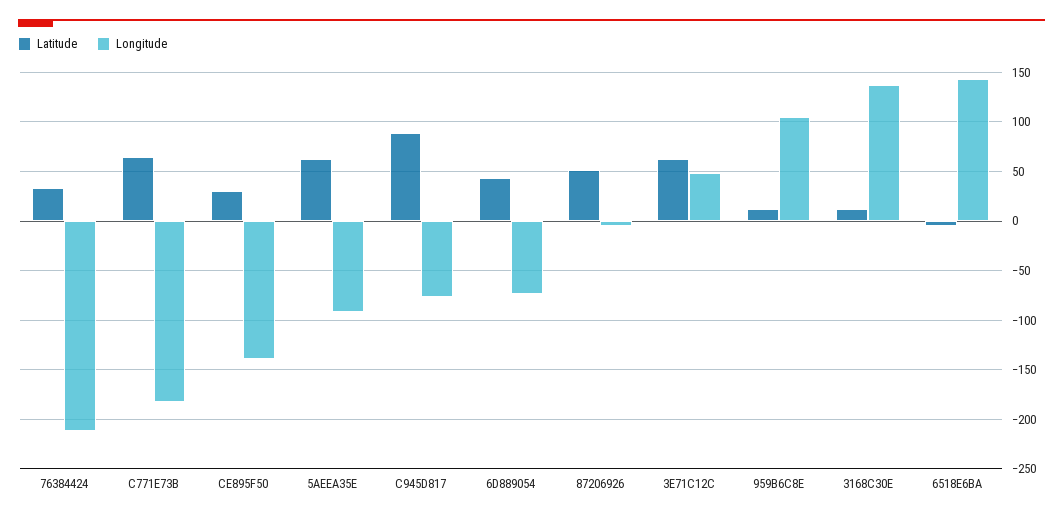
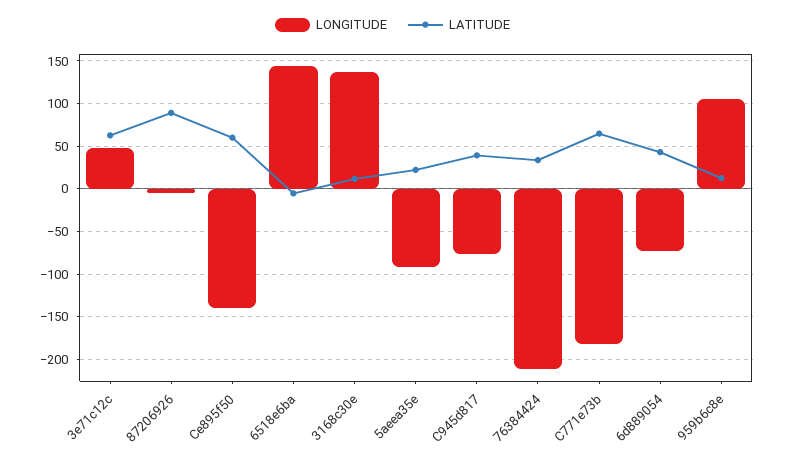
  {
    "Latitude": {
      "76384424": 30,
      "C771E73B": 60,
-     "CE895F50": 30,
+     "CE895F50": 60,
-     "5AEEA35E": 60,
+     "5AEEA35E": 20,
-     "C945D817": 90,
+     "C945D817": 40,
      "6D889054": 40,
-     "87206926": 50,
+     "87206926": 90,
      "3E71C12C": 60,
      "959B6C8E": 10,
      "3168C30E": 10,
      "6518E6BA": -10
    },
    "Longitude": {
      "76384424": -210,
      "C771E73B": -180,
      "CE895F50": -140,
      "5AEEA35E": -90,
      "C945D817": -80,
      "6D889054": -70,
      "87206926": 0,
      "3E71C12C": 50,
      "959B6C8E": 100,
      "3168C30E": 140,
      "6518E6BA": 140
    }
  }

